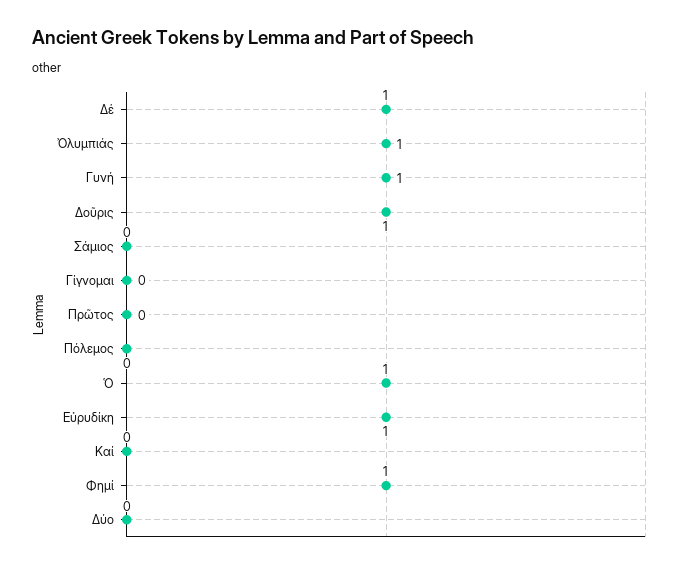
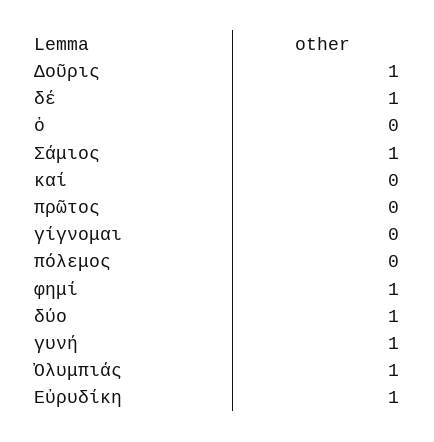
  {
    "Δέ": 1,
    "Ὀλυμπιάς": 1,
    "Γυνή": 1,
    "Δοῦρις": 1,
-   "Σάμιος": 0,
+   "Σάμιος": 1,
    "Γίγνομαι": 0,
    "Πρῶτος": 0,
    "Πόλεμος": 0,
-   "Ὁ": 1,
+   "Ὁ": 0,
    "Εὐρυδίκη": 1,
    "Καί": 0,
    "Φημί": 1,
-   "Δύο": 0
+   "Δύο": 1
  }

